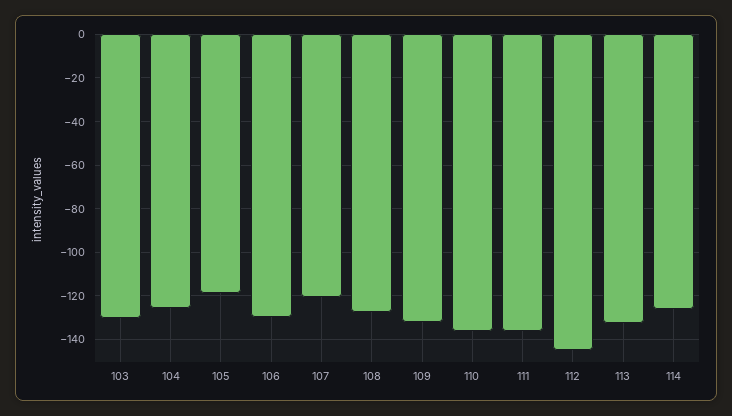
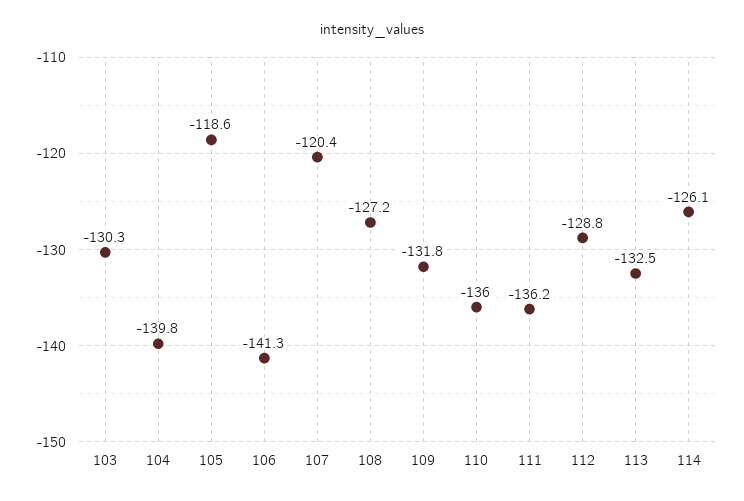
  {
    "103": -130.3,
-   "104": -125,
+   "104": -139.8,
    "105": -118.6,
-   "106": -130,
+   "106": -141.3,
    "107": -120.4,
    "108": -127.2,
    "109": -131.8,
    "110": -136,
    "111": -136.2,
-   "112": -145,
+   "112": -128.8,
    "113": -132.5,
    "114": -126.1
  }

